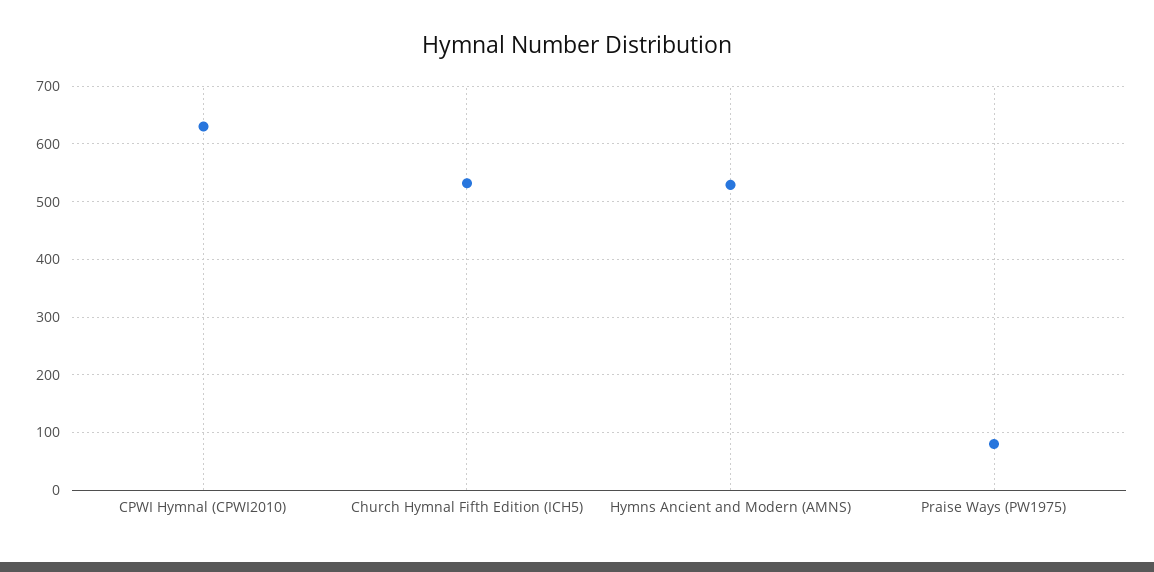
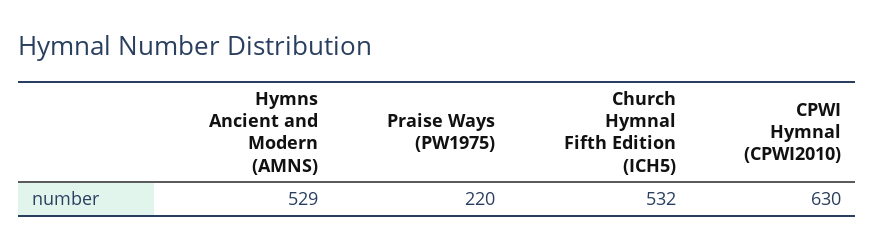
  {
    "CPWI Hymnal (CPWI2010)": 630,
    "Church Hymnal Fifth Edition (ICH5)": 532,
    "Hymns Ancient and Modern (AMNS)": 529,
-   "Praise Ways (PW1975)": 80
+   "Praise Ways (PW1975)": 220
  }

